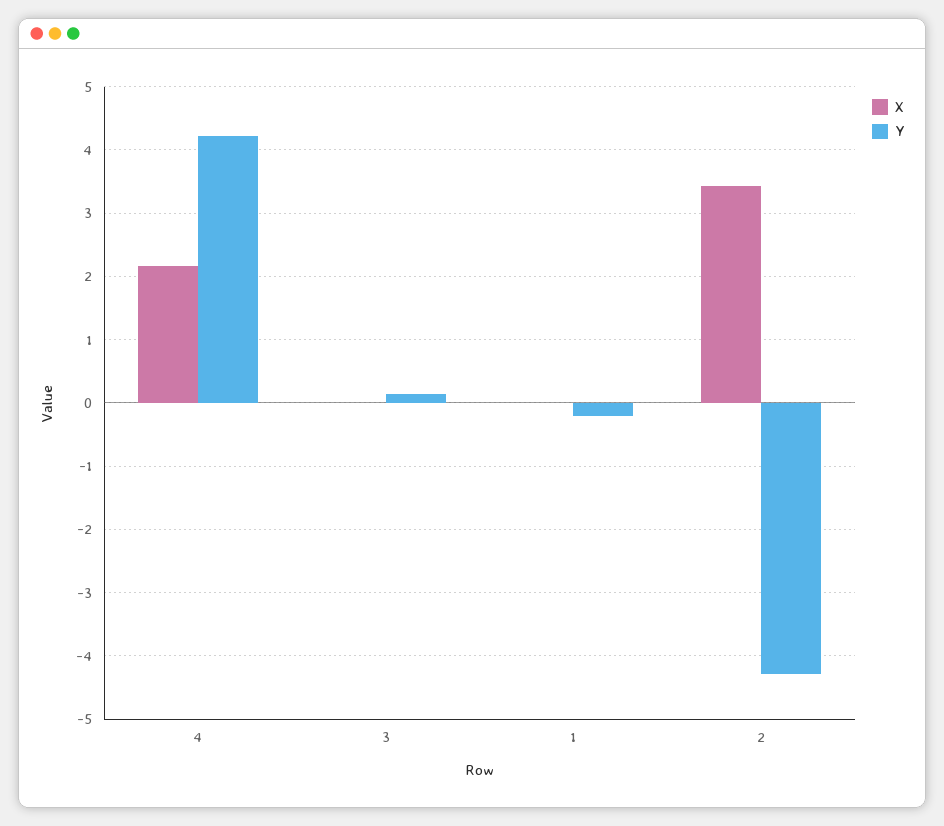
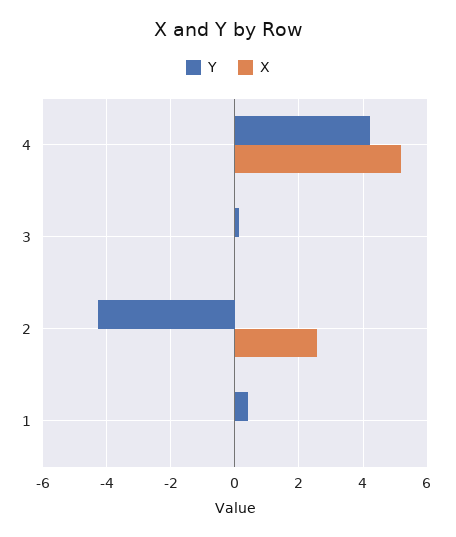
  {
    "X": {
-     "4": 2.2,
+     "4": 5.2,
      "3": 0,
      "1": 0,
-     "2": 3.4
+     "2": 2.6
    },
    "Y": {
      "4": 4.2,
      "3": 0.1,
-     "1": -0.2,
+     "1": 0.4,
      "2": -4.3
    }
  }

